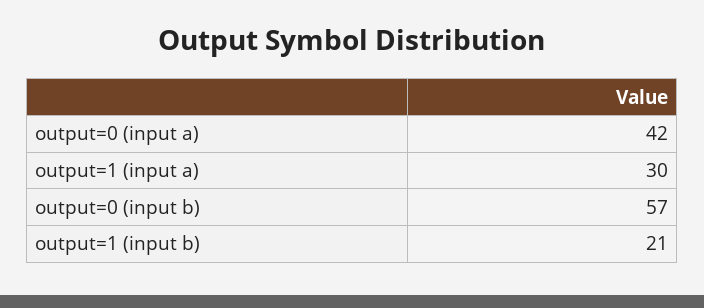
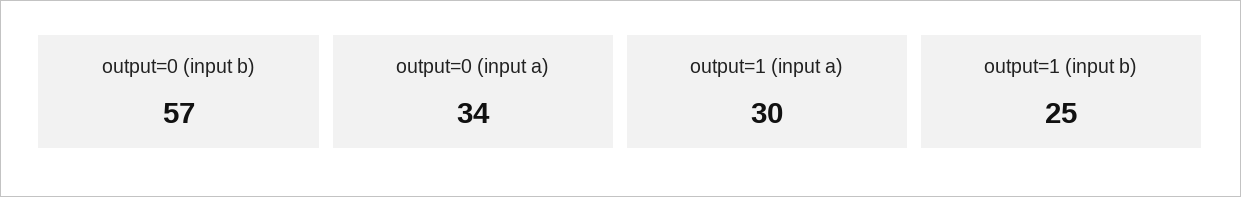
  {
-   "output=0 (input a)": 42,
+   "output=0 (input a)": 34,
    "output=1 (input a)": 30,
    "output=0 (input b)": 57,
-   "output=1 (input b)": 21
+   "output=1 (input b)": 25
  }

